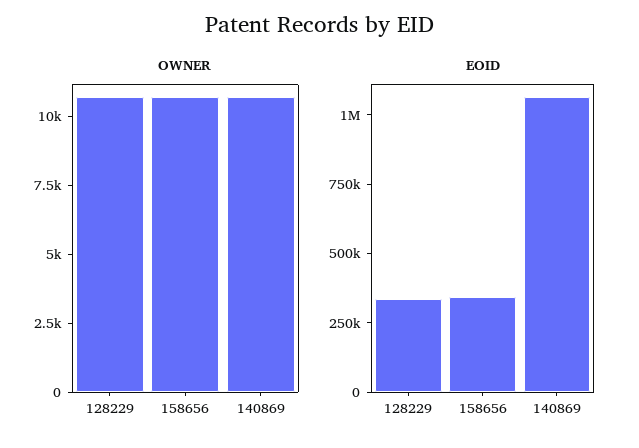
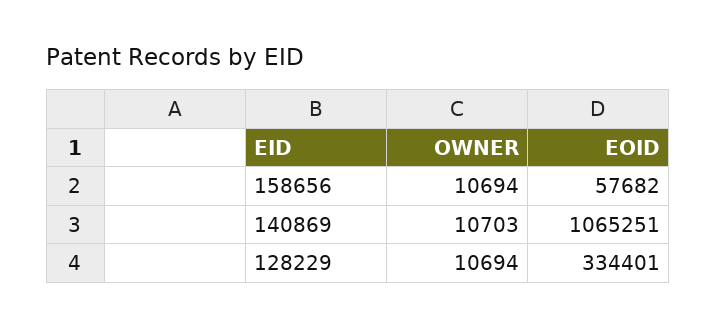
  {
    "OWNER": {
      "128229": 10694,
      "158656": 10694,
      "140869": 10703
    },
    "EOID": {
      "128229": 334401,
-     "158656": 350000,
+     "158656": 57682,
      "140869": 1065251
    }
  }

